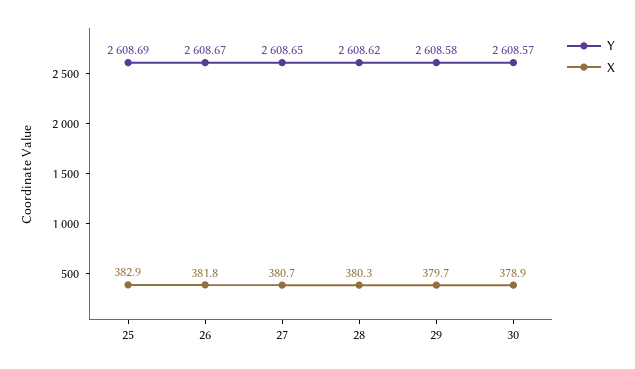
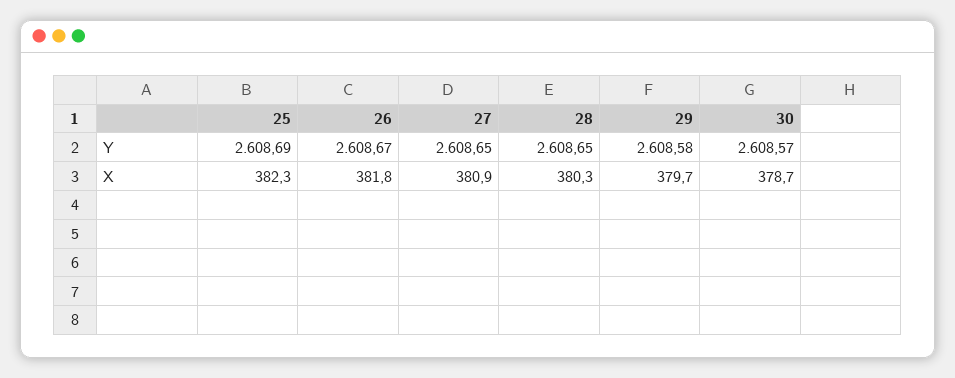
  {
    "Y": {
      "25": 2608.69,
      "26": 2608.67,
      "27": 2608.65,
-     "28": 2608.62,
+     "28": 2608.65,
      "29": 2608.58,
      "30": 2608.57
    },
    "X": {
-     "25": 382.9,
+     "25": 382.3,
      "26": 381.8,
-     "27": 380.7,
+     "27": 380.9,
      "28": 380.3,
      "29": 379.7,
-     "30": 378.9
+     "30": 378.7
    }
  }

